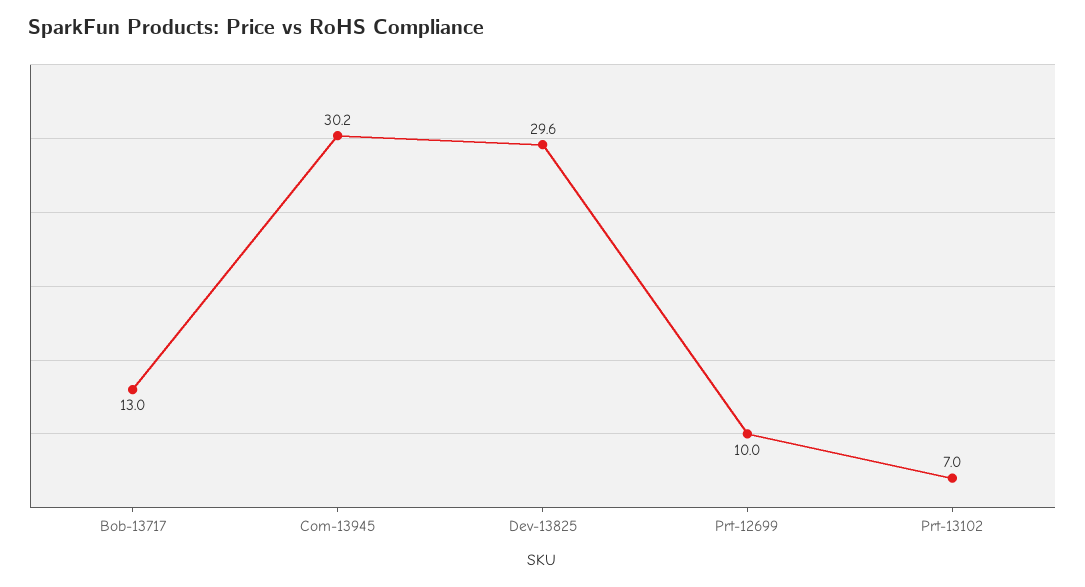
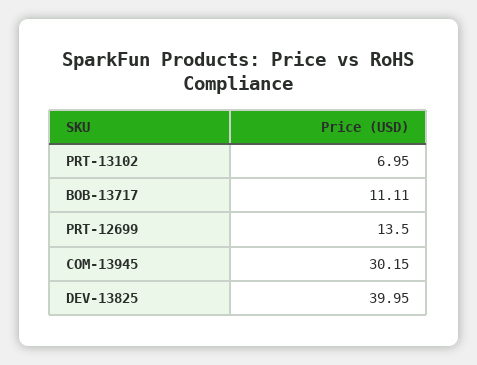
  {
-   "Bob-13717": 13,
+   "Bob-13717": 11.11,
    "Com-13945": 30.15,
-   "Dev-13825": 29.6,
+   "Dev-13825": 39.95,
-   "Prt-12699": 10,
+   "Prt-12699": 13.5,
    "Prt-13102": 6.95
  }

